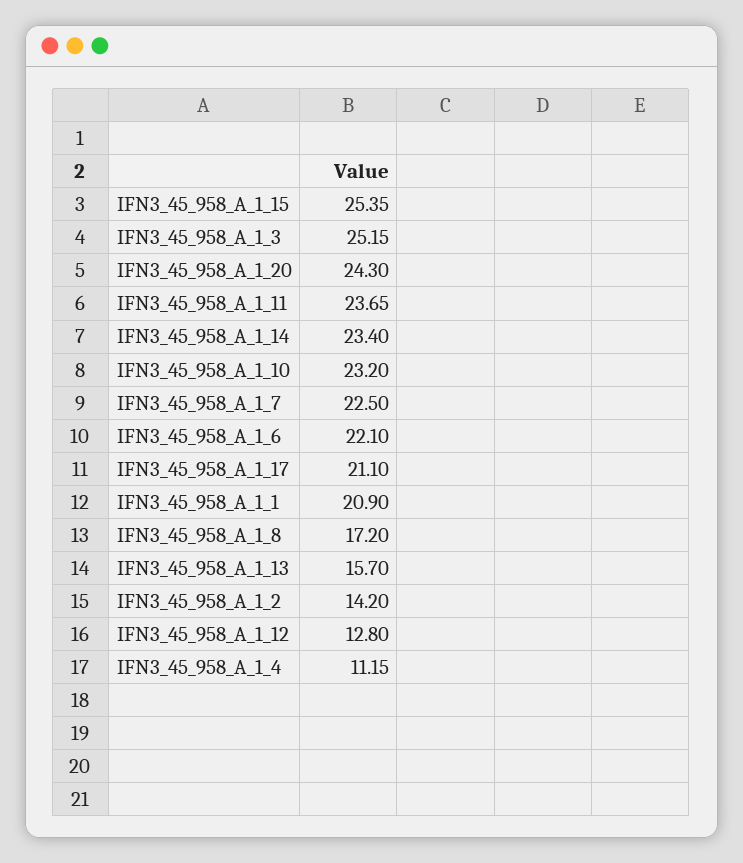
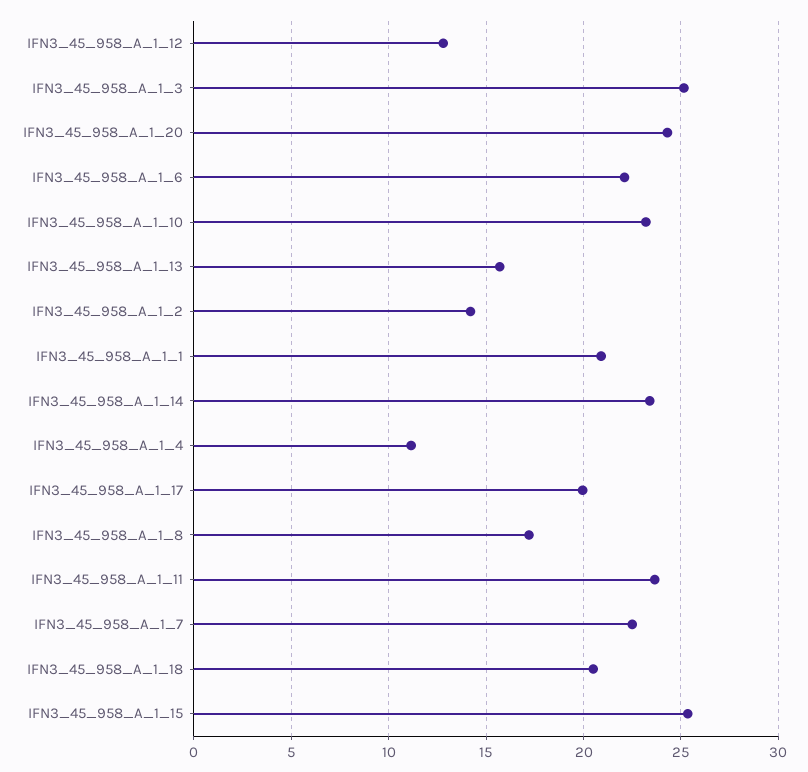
  {
    "IFN3_45_958_A_1_15": 25.35,
    "IFN3_45_958_A_1_3": 25.15,
    "IFN3_45_958_A_1_20": 24.3,
    "IFN3_45_958_A_1_11": 23.65,
    "IFN3_45_958_A_1_14": 23.4,
    "IFN3_45_958_A_1_10": 23.2,
    "IFN3_45_958_A_1_7": 22.5,
    "IFN3_45_958_A_1_6": 22.1,
-   "IFN3_45_958_A_1_17": 21.1,
+   "IFN3_45_958_A_1_17": 20,
    "IFN3_45_958_A_1_1": 20.9,
    "IFN3_45_958_A_1_8": 17.2,
    "IFN3_45_958_A_1_13": 15.7,
    "IFN3_45_958_A_1_2": 14.2,
    "IFN3_45_958_A_1_12": 12.8,
-   "IFN3_45_958_A_1_4": 11.15
+   "IFN3_45_958_A_1_4": 11.15,
+   "IFN3_45_958_A_1_18": 20.5
  }

